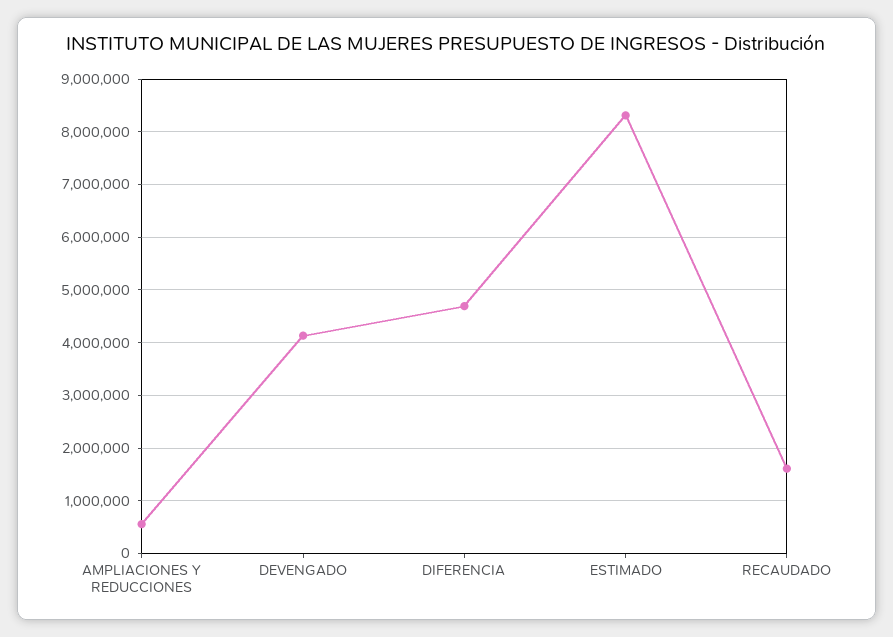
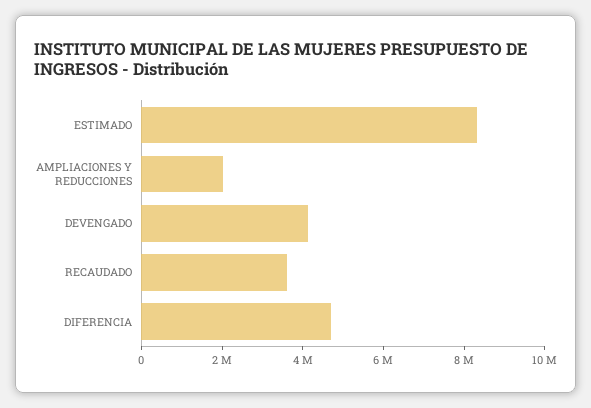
  {
-   "AMPLIACIONES Y REDUCCIONES": 600000,
+   "AMPLIACIONES Y REDUCCIONES": 2000000,
    "DEVENGADO": 4200000,
    "DIFERENCIA": 4600000,
    "ESTIMADO": 8400000,
-   "RECAUDADO": 1600000
+   "RECAUDADO": 3500000
  }

